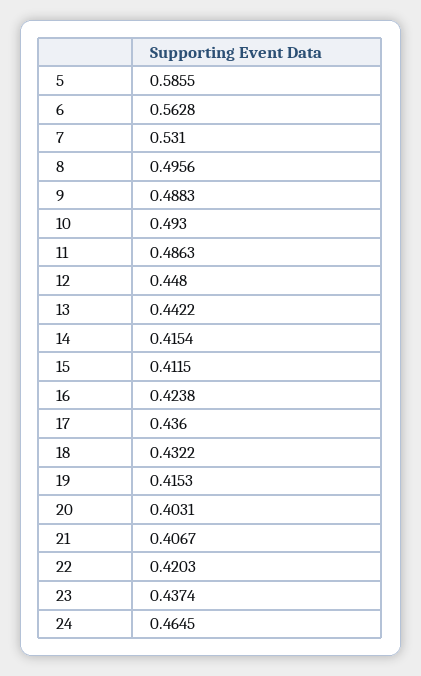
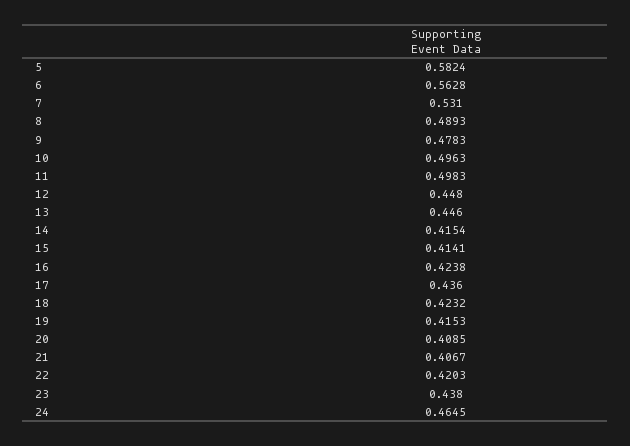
  {
-   "5": 0.5855,
+   "5": 0.5824,
    "6": 0.5628,
    "7": 0.531,
-   "8": 0.4956,
+   "8": 0.4893,
-   "9": 0.4883,
+   "9": 0.4783,
-   "10": 0.493,
+   "10": 0.4963,
-   "11": 0.4863,
+   "11": 0.4983,
    "12": 0.448,
-   "13": 0.4422,
+   "13": 0.446,
    "14": 0.4154,
-   "15": 0.4115,
+   "15": 0.4141,
    "16": 0.4238,
    "17": 0.436,
-   "18": 0.4322,
+   "18": 0.4232,
    "19": 0.4153,
-   "20": 0.4031,
+   "20": 0.4085,
    "21": 0.4067,
    "22": 0.4203,
-   "23": 0.4374,
+   "23": 0.438,
    "24": 0.4645
  }

